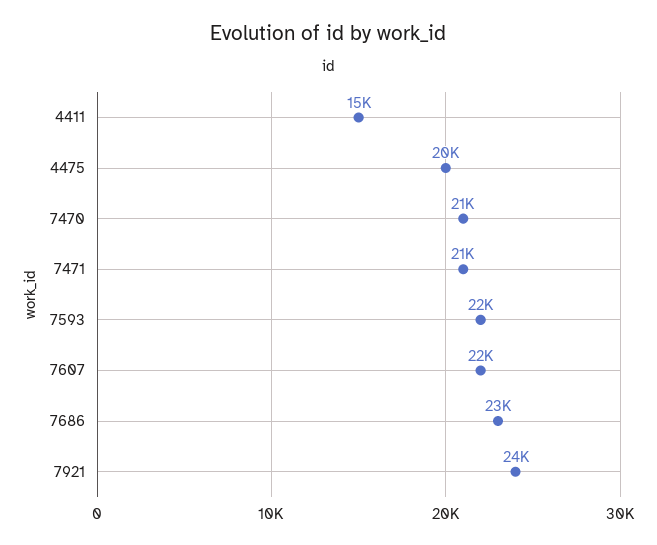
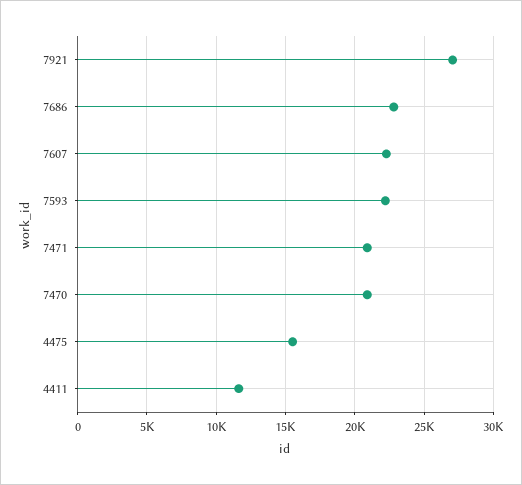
  {
-   "4411": 15000,
+   "4411": 11500,
-   "4475": 20000,
+   "4475": 15500,
    "7470": 21000,
    "7471": 21000,
    "7593": 22000,
    "7607": 22000,
    "7686": 23000,
-   "7921": 24000
+   "7921": 27000
  }

